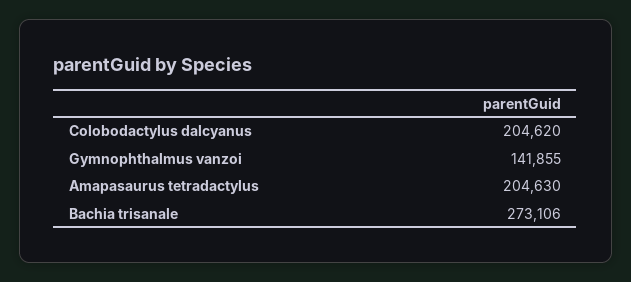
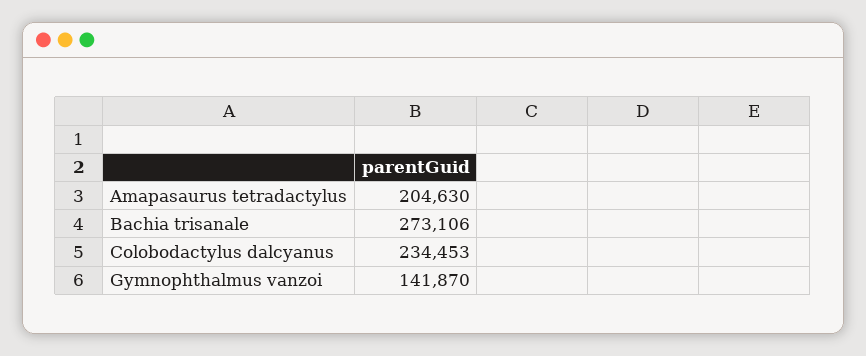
  {
-   "Colobodactylus dalcyanus": 204620,
+   "Colobodactylus dalcyanus": 234453,
-   "Gymnophthalmus vanzoi": 141855,
+   "Gymnophthalmus vanzoi": 141870,
    "Amapasaurus tetradactylus": 204630,
    "Bachia trisanale": 273106
  }

